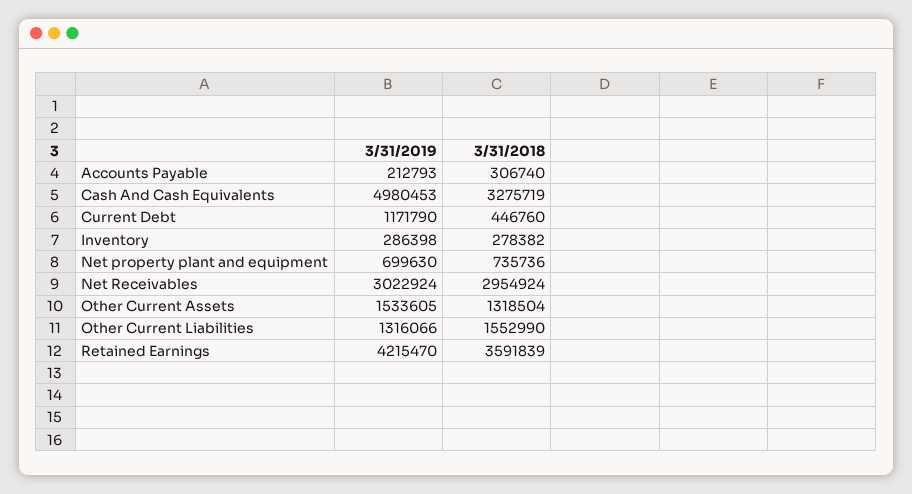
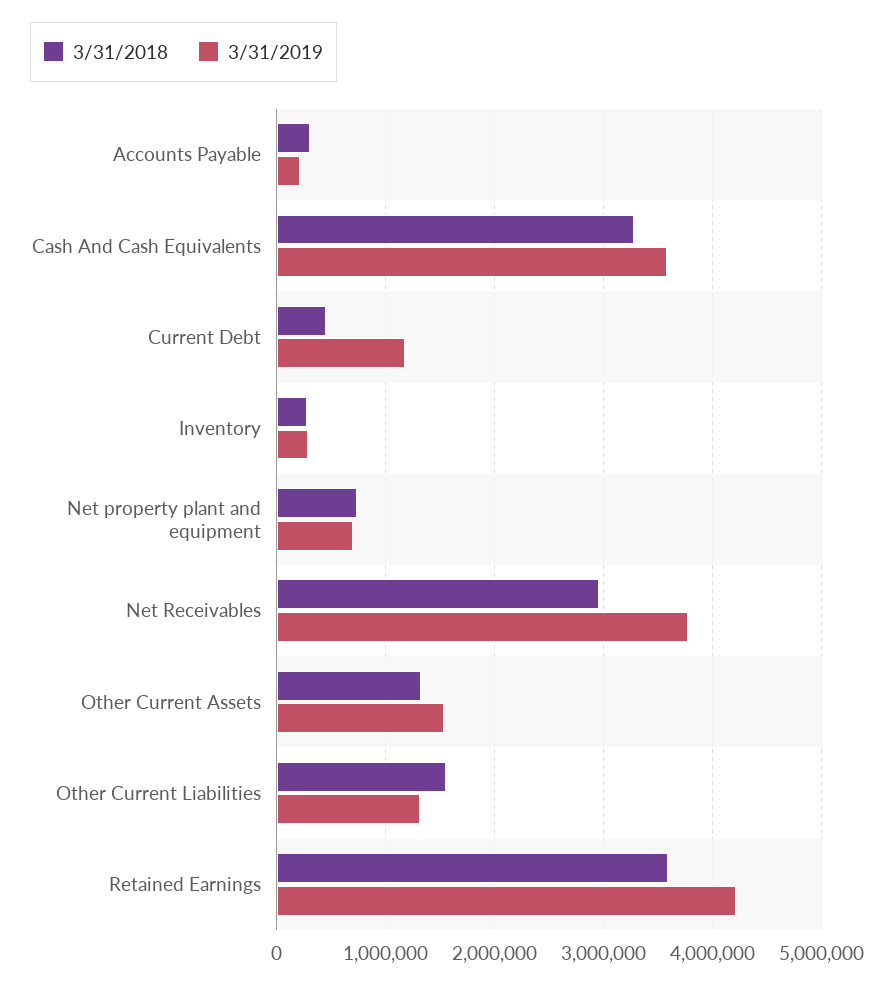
  {
    "3/31/2019": {
      "Accounts Payable": 212793,
-     "Cash And Cash Equivalents": 4980453,
+     "Cash And Cash Equivalents": 3600000,
      "Current Debt": 1171790,
      "Inventory": 286398,
      "Net property plant and equipment": 699630,
-     "Net Receivables": 3022924,
+     "Net Receivables": 3800000,
      "Other Current Assets": 1533605,
      "Other Current Liabilities": 1316066,
      "Retained Earnings": 4215470
    },
    "3/31/2018": {
      "Accounts Payable": 306740,
      "Cash And Cash Equivalents": 3275719,
      "Current Debt": 446760,
      "Inventory": 278382,
      "Net property plant and equipment": 735736,
      "Net Receivables": 2954924,
      "Other Current Assets": 1318504,
      "Other Current Liabilities": 1552990,
      "Retained Earnings": 3591839
    }
  }

